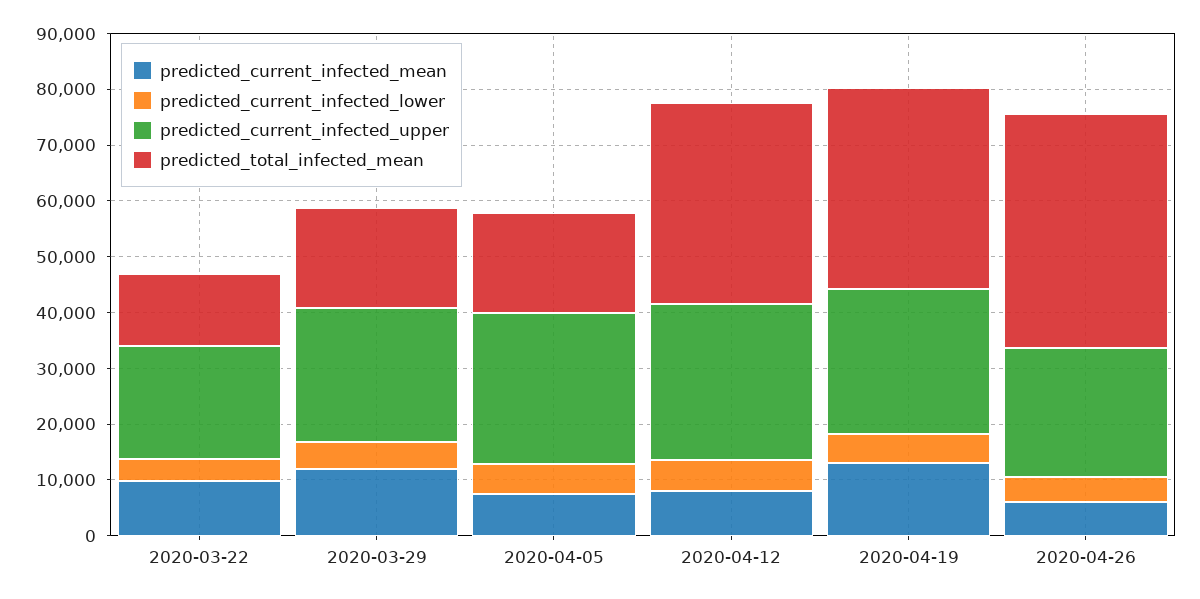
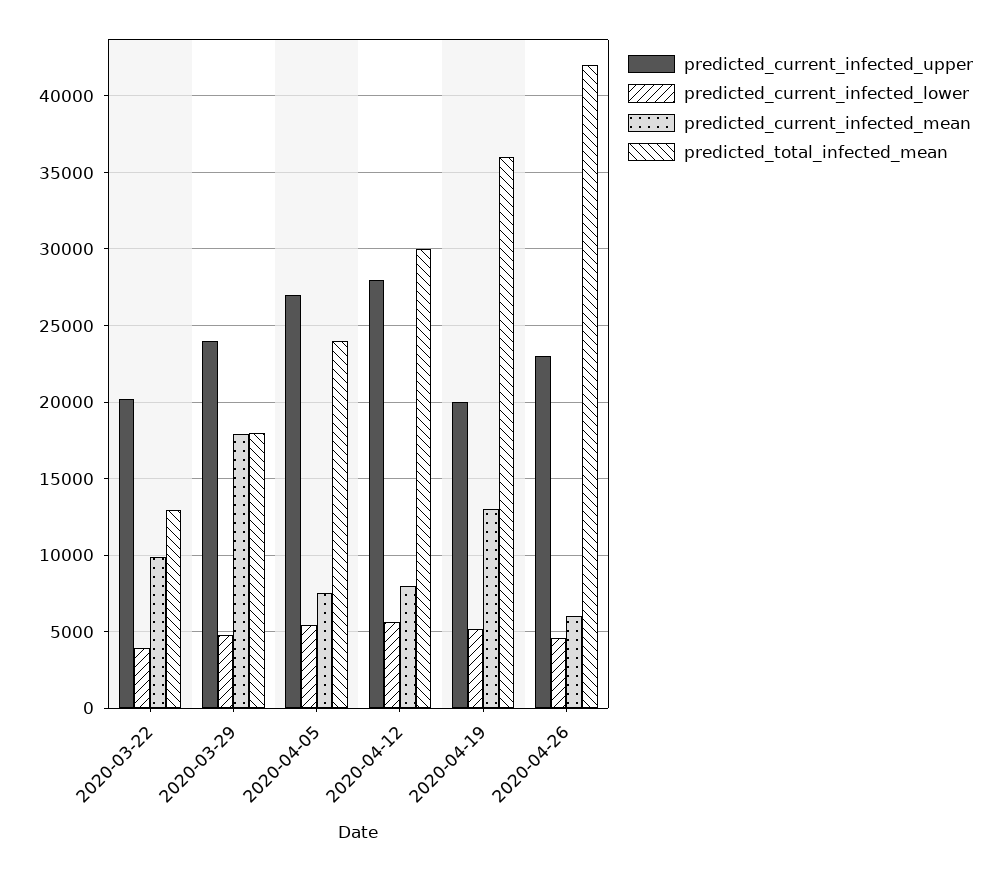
  {
    "predicted_current_infected_mean": {
      "2020-03-22": 10000,
-     "2020-03-29": 12000,
+     "2020-03-29": 18000,
      "2020-04-05": 7500,
      "2020-04-12": 8000,
      "2020-04-19": 13000,
      "2020-04-26": 6000
    },
    "predicted_current_infected_lower": {
      "2020-03-22": 4000,
      "2020-03-29": 5000,
      "2020-04-05": 5500,
      "2020-04-12": 5500,
      "2020-04-19": 5000,
      "2020-04-26": 4500
    },
    "predicted_current_infected_upper": {
      "2020-03-22": 20000,
      "2020-03-29": 24000,
      "2020-04-05": 27000,
      "2020-04-12": 28000,
-     "2020-04-19": 26000,
+     "2020-04-19": 20000,
      "2020-04-26": 23000
    },
    "predicted_total_infected_mean": {
      "2020-03-22": 13000,
      "2020-03-29": 18000,
-     "2020-04-05": 18000,
+     "2020-04-05": 24000,
-     "2020-04-12": 36000,
+     "2020-04-12": 30000,
      "2020-04-19": 36000,
      "2020-04-26": 42000
    }
  }

